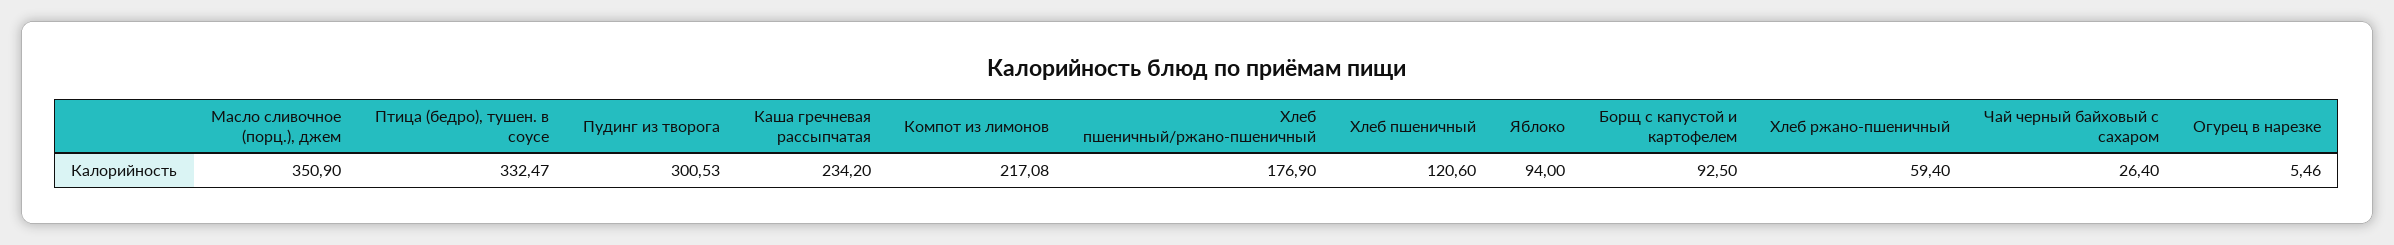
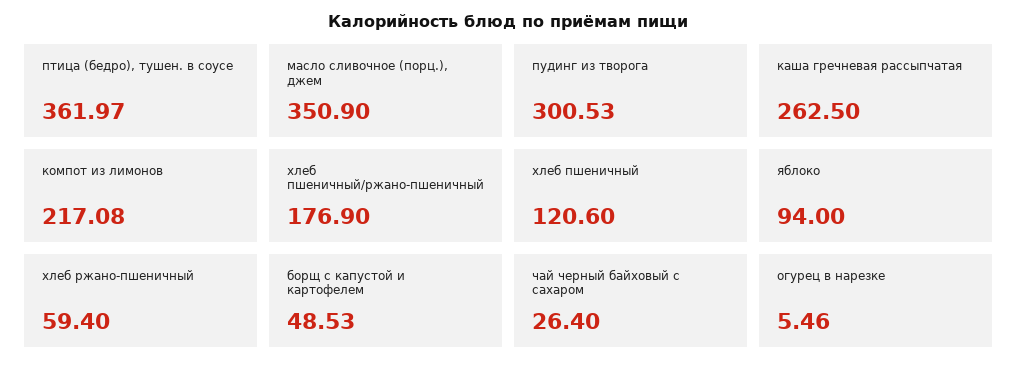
  {
    "Масло сливочное (порц.), джем": 350.9,
-   "Птица (бедро), тушен. в соусе": 332.47,
+   "Птица (бедро), тушен. в соусе": 361.97,
    "Пудинг из творога": 300.53,
-   "Каша гречневая рассыпчатая": 234.2,
+   "Каша гречневая рассыпчатая": 262.5,
    "Компот из лимонов": 217.08,
    "Хлеб пшеничный/ржано-пшеничный": 176.9,
    "Хлеб пшеничный": 120.6,
    "Яблоко": 94,
-   "Борщ с капустой и картофелем": 92.5,
+   "Борщ с капустой и картофелем": 48.53,
    "Хлеб ржано-пшеничный": 59.4,
    "Чай черный байховый с сахаром": 26.4,
    "Огурец в нарезке": 5.46
  }

